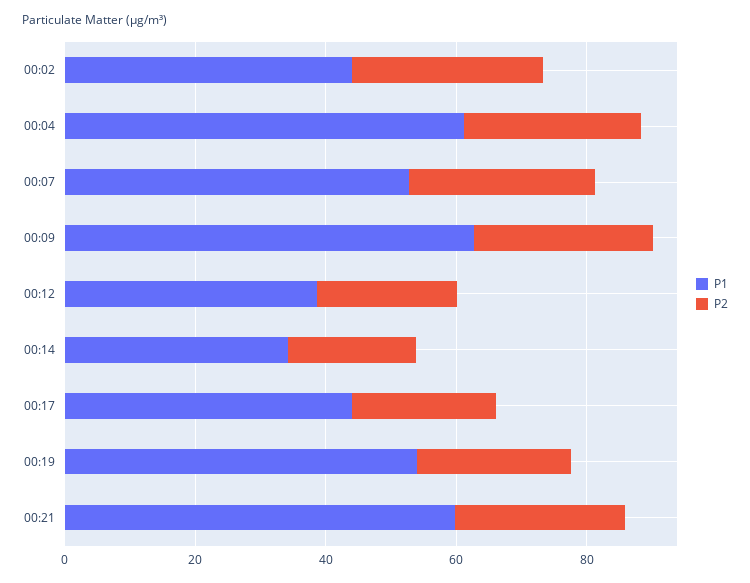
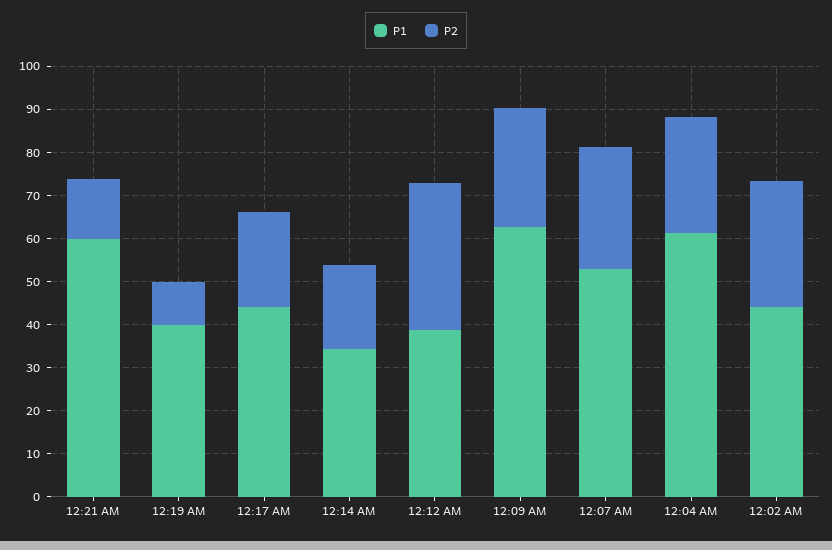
  {
    "P1": {
      "00:02": 44,
      "00:04": 62,
      "00:07": 52,
      "00:09": 62,
      "00:12": 38,
      "00:14": 34,
      "00:17": 44,
-     "00:19": 55,
+     "00:19": 40,
      "00:21": 60
    },
    "P2": {
      "00:02": 30,
      "00:04": 28,
      "00:07": 28,
      "00:09": 28,
-     "00:12": 20,
+     "00:12": 34,
      "00:14": 20,
      "00:17": 22,
-     "00:19": 25,
+     "00:19": 10,
-     "00:21": 25
+     "00:21": 14
    }
  }

